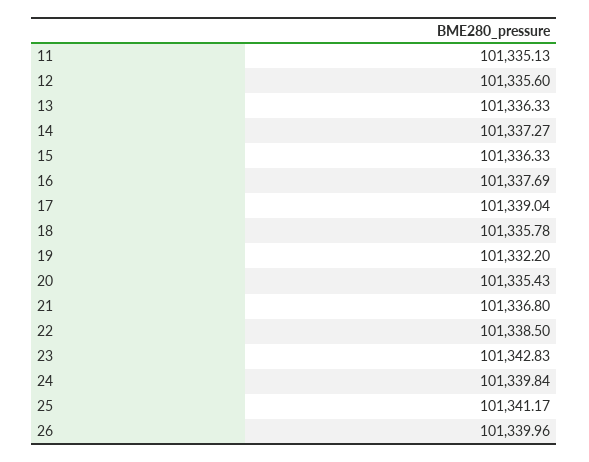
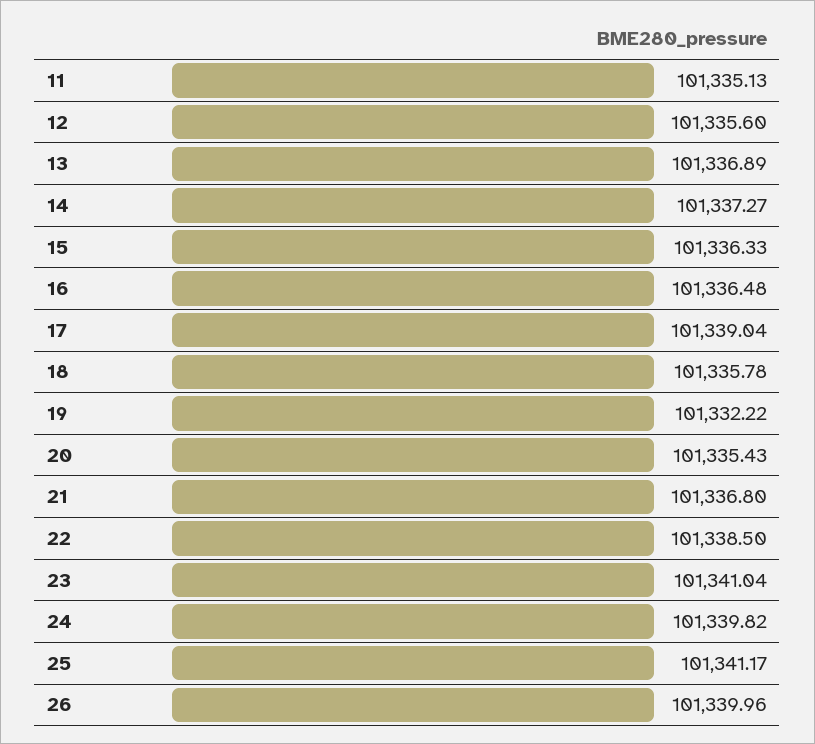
  {
    "11": 101335.13,
    "12": 101335.6,
-   "13": 101336.33,
+   "13": 101336.89,
    "14": 101337.27,
    "15": 101336.33,
-   "16": 101337.69,
+   "16": 101336.48,
    "17": 101339.04,
    "18": 101335.78,
-   "19": 101332.2,
+   "19": 101332.22,
    "20": 101335.43,
    "21": 101336.8,
    "22": 101338.5,
-   "23": 101342.83,
+   "23": 101341.04,
-   "24": 101339.84,
+   "24": 101339.82,
    "25": 101341.17,
    "26": 101339.96
  }

